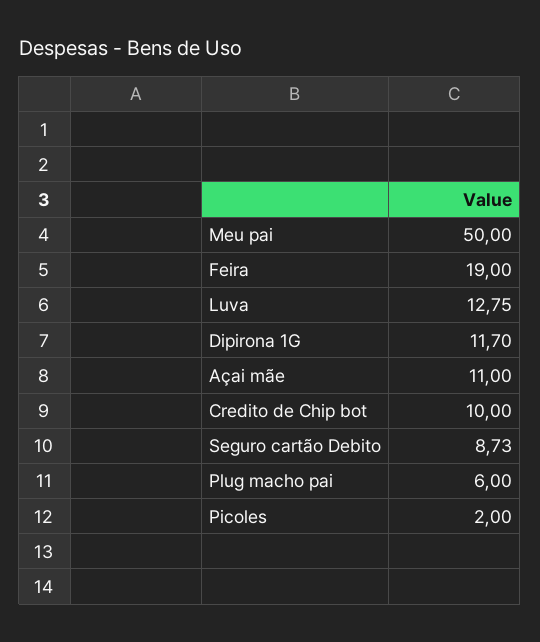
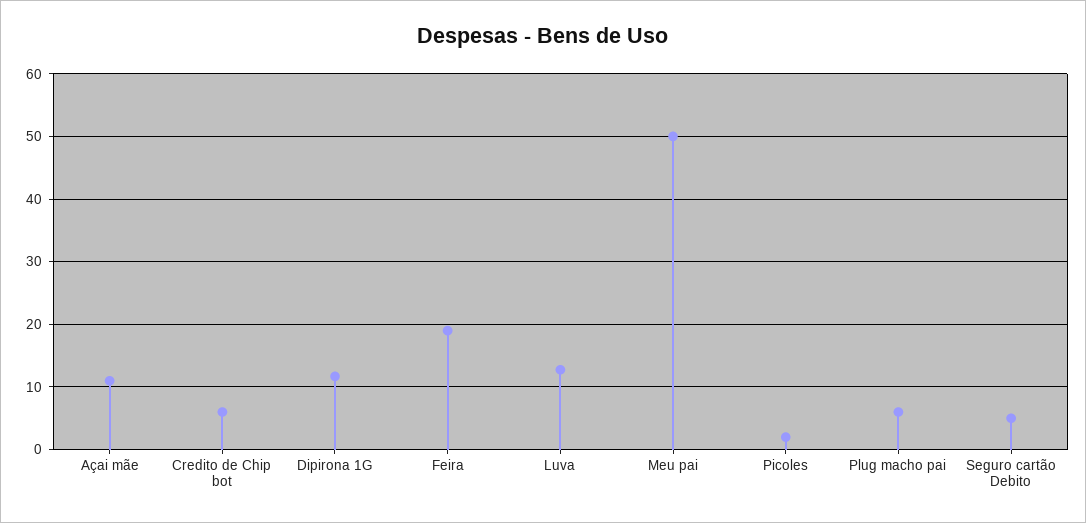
  {
    "Meu pai": 50,
    "Feira": 19,
    "Luva": 12.75,
    "Dipirona 1G": 11.7,
    "Açai mãe": 11,
-   "Credito de Chip bot": 10,
+   "Credito de Chip bot": 6,
-   "Seguro cartão Debito": 8.73,
+   "Seguro cartão Debito": 5,
    "Plug macho pai": 6,
    "Picoles": 2
  }

